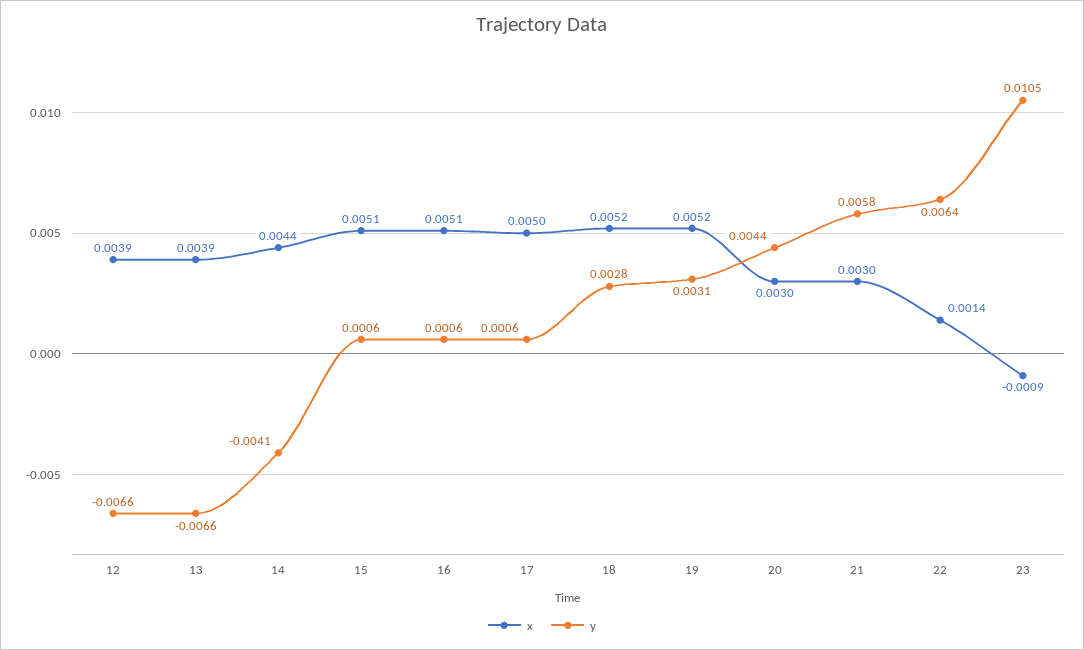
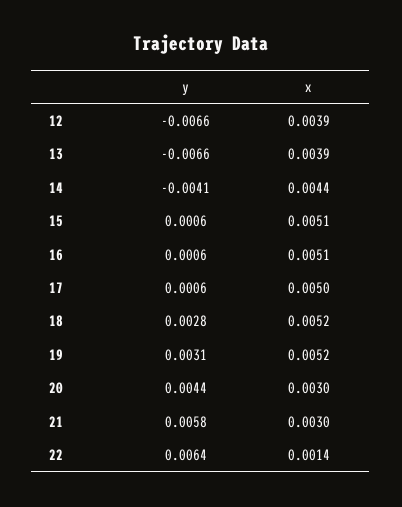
  {
    "x": {
      "12": 0.0039,
      "13": 0.0039,
      "14": 0.0044,
      "15": 0.0051,
      "16": 0.0051,
      "17": 0.005,
      "18": 0.0052,
      "19": 0.0052,
      "20": 0.003,
      "21": 0.003,
-     "22": 0.0014,
+     "22": 0.0014
-     "23": -0.0009
    },
    "y": {
      "12": -0.0066,
      "13": -0.0066,
      "14": -0.0041,
      "15": 0.0006,
      "16": 0.0006,
      "17": 0.0006,
      "18": 0.0028,
      "19": 0.0031,
      "20": 0.0044,
      "21": 0.0058,
-     "22": 0.0064,
+     "22": 0.0064
-     "23": 0.0105
    }
  }

